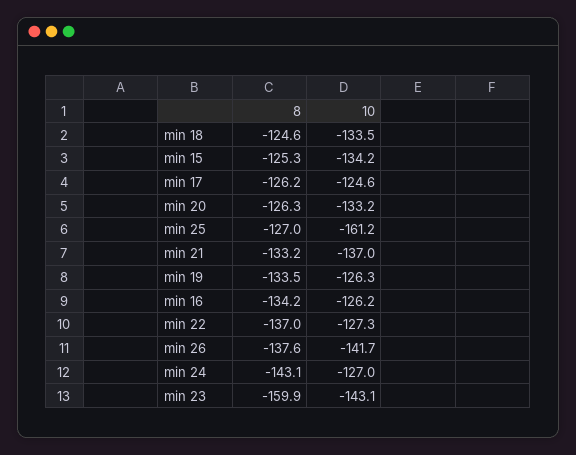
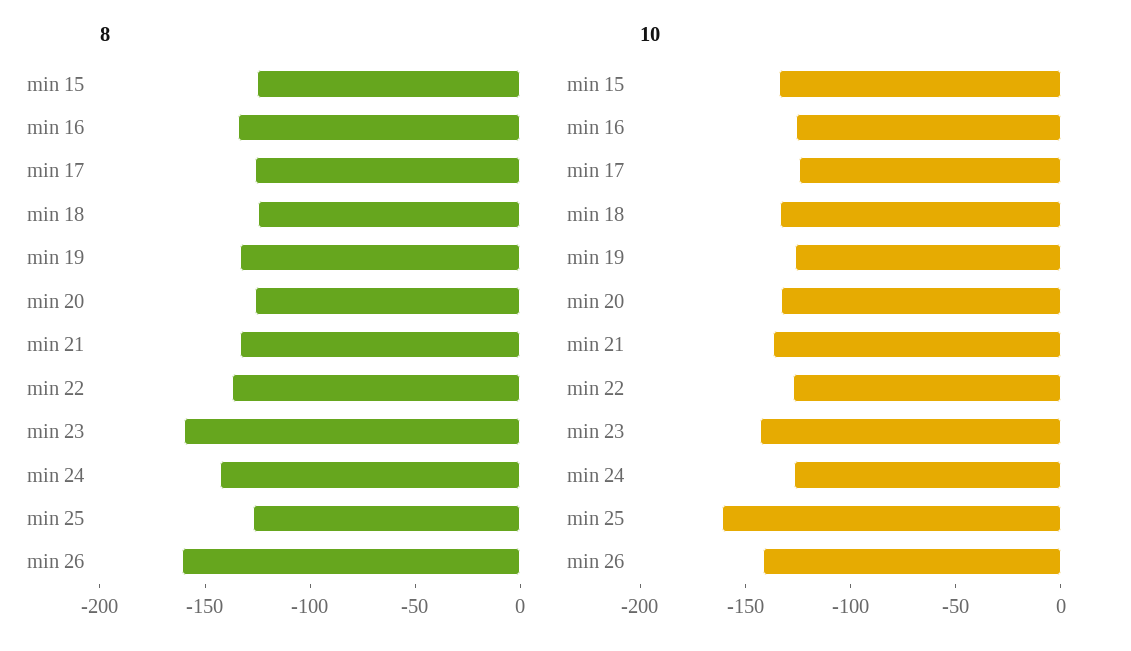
  {
    "8": {
      "min 18": -124.6,
      "min 15": -125.3,
      "min 17": -126.2,
      "min 20": -126.3,
      "min 25": -127,
      "min 21": -133.2,
      "min 19": -133.5,
      "min 16": -134.2,
      "min 22": -137,
-     "min 26": -137.6,
+     "min 26": -160,
      "min 24": -143.1,
      "min 23": -159.9
    },
    "10": {
      "min 18": -133.5,
      "min 15": -134.2,
      "min 17": -124.6,
      "min 20": -133.2,
      "min 25": -161.2,
      "min 21": -137,
      "min 19": -126.3,
      "min 16": -126.2,
      "min 22": -127.3,
      "min 26": -141.7,
      "min 24": -127,
      "min 23": -143.1
    }
  }

